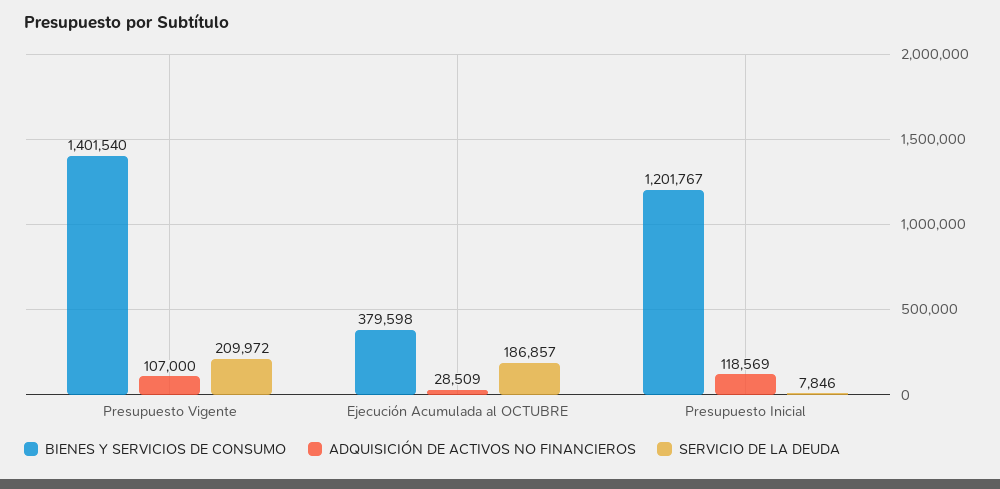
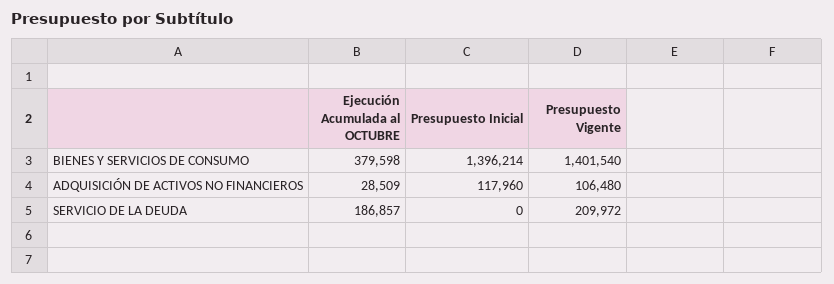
  {
    "BIENES Y SERVICIOS DE CONSUMO": {
      "Presupuesto Vigente": 1401540,
      "Ejecución Acumulada al OCTUBRE": 379598,
-     "Presupuesto Inicial": 1201767
+     "Presupuesto Inicial": 1396214
    },
    "ADQUISICIÓN DE ACTIVOS NO FINANCIEROS": {
-     "Presupuesto Vigente": 107000,
+     "Presupuesto Vigente": 106480,
      "Ejecución Acumulada al OCTUBRE": 28509,
-     "Presupuesto Inicial": 118569
+     "Presupuesto Inicial": 117960
    },
    "SERVICIO DE LA DEUDA": {
      "Presupuesto Vigente": 209972,
      "Ejecución Acumulada al OCTUBRE": 186857,
-     "Presupuesto Inicial": 7846
+     "Presupuesto Inicial": 0
    }
  }

